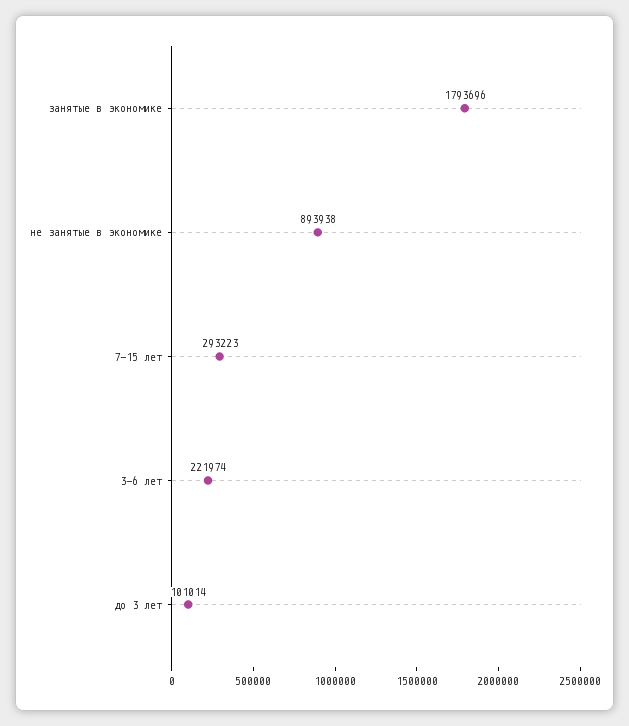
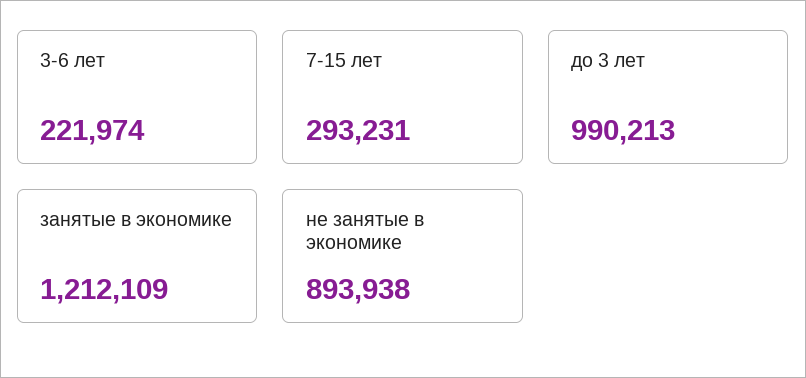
  {
-   "занятые в экономике": 1793696,
+   "занятые в экономике": 1212109,
    "не занятые в экономике": 893938,
-   "7-15 лет": 293223,
+   "7-15 лет": 293231,
    "3-6 лет": 221974,
-   "до 3 лет": 101014
+   "до 3 лет": 990213
  }

